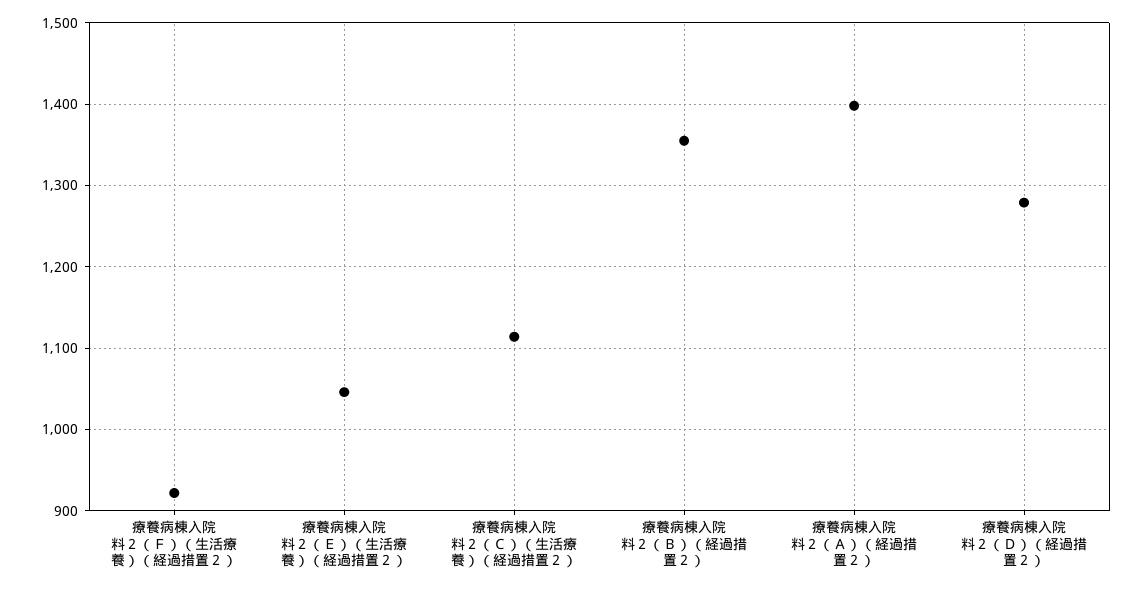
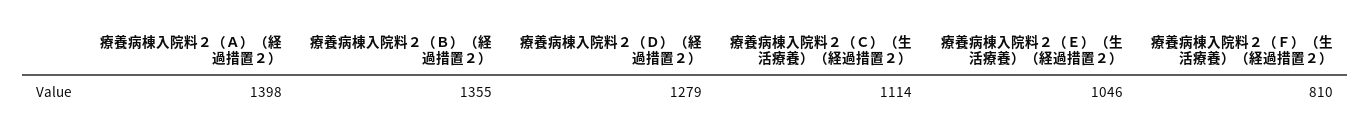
  {
-   "療養病棟入院料２（Ｆ）（生活療養）（経過措置２）": 920,
+   "療養病棟入院料２（Ｆ）（生活療養）（経過措置２）": 810,
    "療養病棟入院料２（Ｅ）（生活療養）（経過措置２）": 1046,
    "療養病棟入院料２（Ｃ）（生活療養）（経過措置２）": 1114,
    "療養病棟入院料２（Ｂ）（経過措置２）": 1355,
    "療養病棟入院料２（Ａ）（経過措置２）": 1398,
    "療養病棟入院料２（Ｄ）（経過措置２）": 1279
  }

